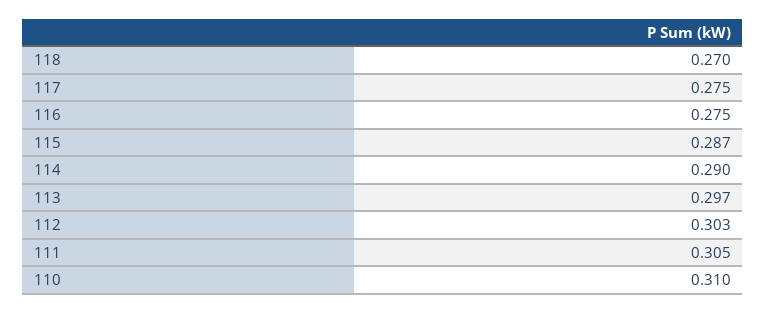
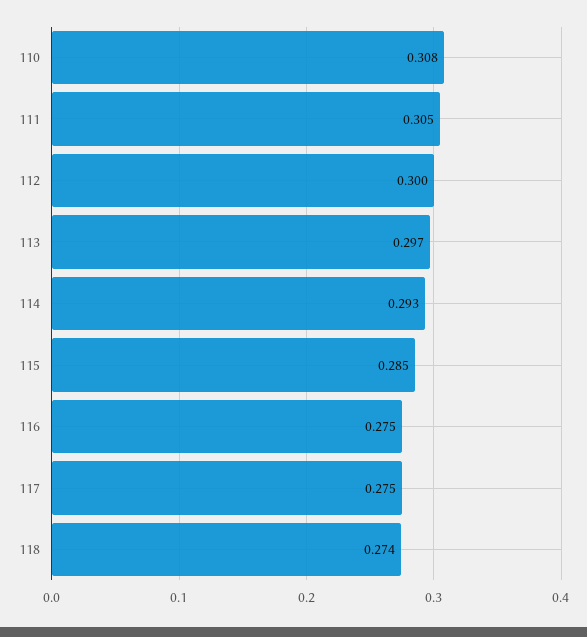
  {
-   "118": 0.27,
+   "118": 0.274,
    "117": 0.275,
    "116": 0.275,
-   "115": 0.287,
+   "115": 0.285,
-   "114": 0.29,
+   "114": 0.293,
    "113": 0.297,
-   "112": 0.303,
+   "112": 0.3,
    "111": 0.305,
-   "110": 0.31
+   "110": 0.308
  }

